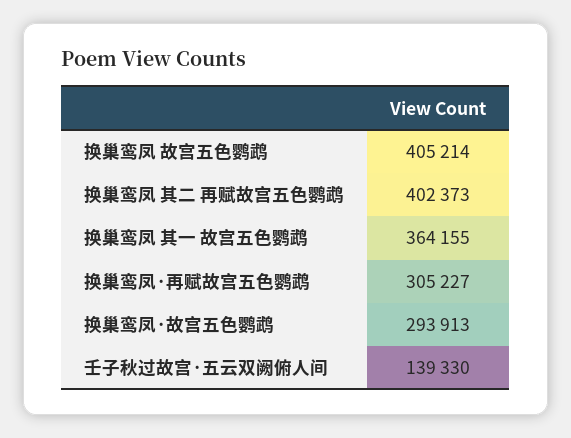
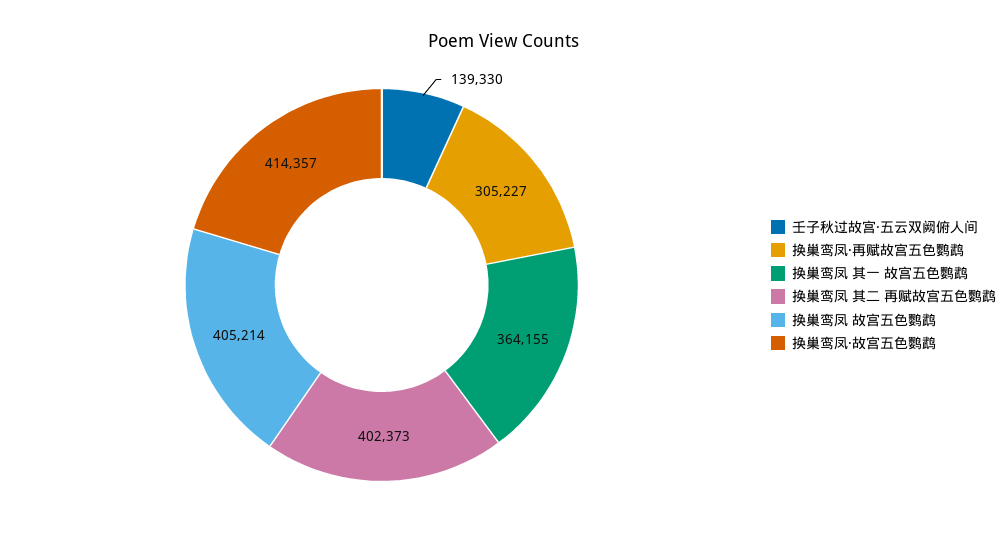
  {
    "换巢鸾凤 故宫五色鹦鹉": 405214,
    "换巢鸾凤 其二 再赋故宫五色鹦鹉": 402373,
    "换巢鸾凤 其一 故宫五色鹦鹉": 364155,
    "换巢鸾凤·再赋故宫五色鹦鹉": 305227,
-   "换巢鸾凤·故宫五色鹦鹉": 293913,
+   "换巢鸾凤·故宫五色鹦鹉": 414357,
    "壬子秋过故宫·五云双阙俯人间": 139330
  }

